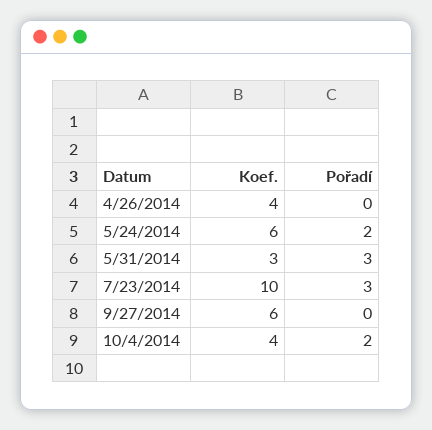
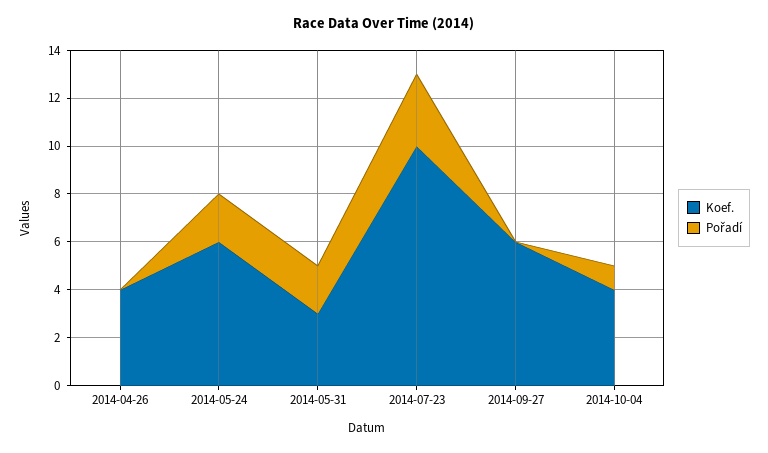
  {
    "Koef.": {
      "4/26/2014": 4,
      "5/24/2014": 6,
      "5/31/2014": 3,
      "7/23/2014": 10,
      "9/27/2014": 6,
      "10/4/2014": 4
    },
    "Pořadí": {
      "4/26/2014": 0,
      "5/24/2014": 2,
-     "5/31/2014": 3,
+     "5/31/2014": 2,
      "7/23/2014": 3,
      "9/27/2014": 0,
-     "10/4/2014": 2
+     "10/4/2014": 1
    }
  }

